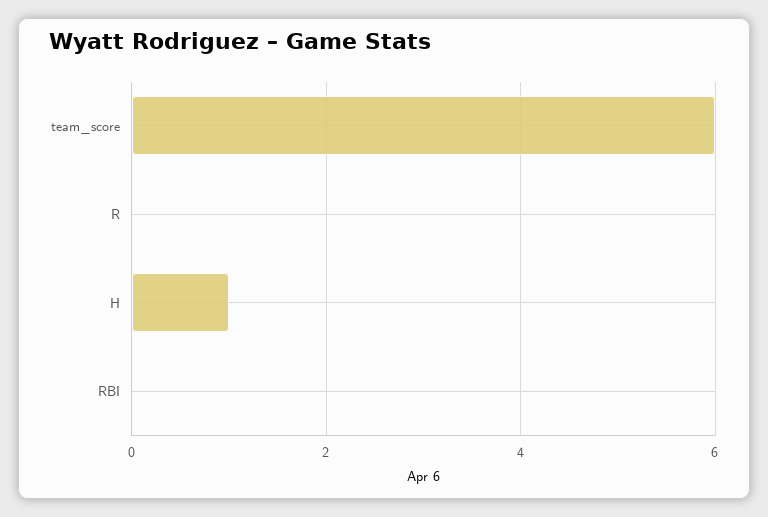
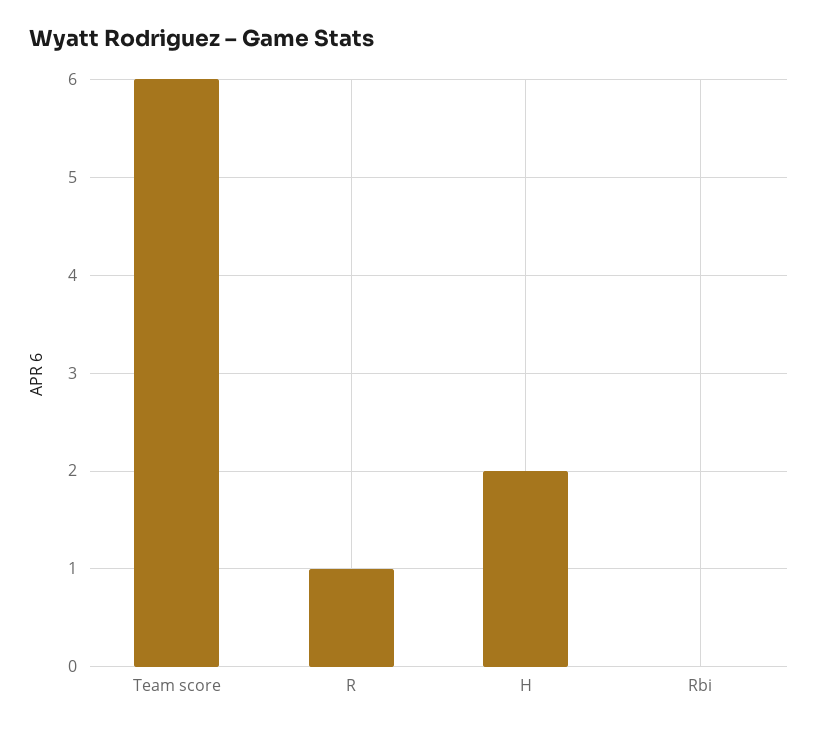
  {
    "team_score": 6,
-   "R": 0,
+   "R": 1,
-   "H": 1,
+   "H": 2,
    "RBI": 0
  }

